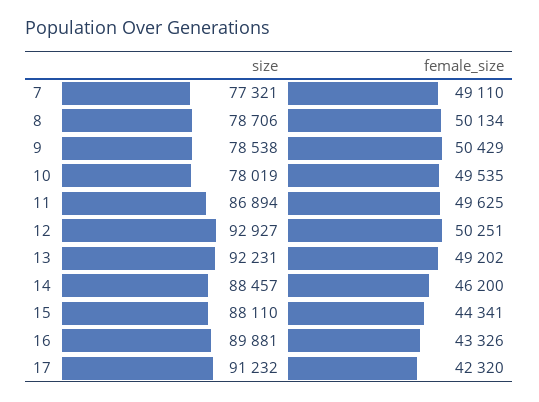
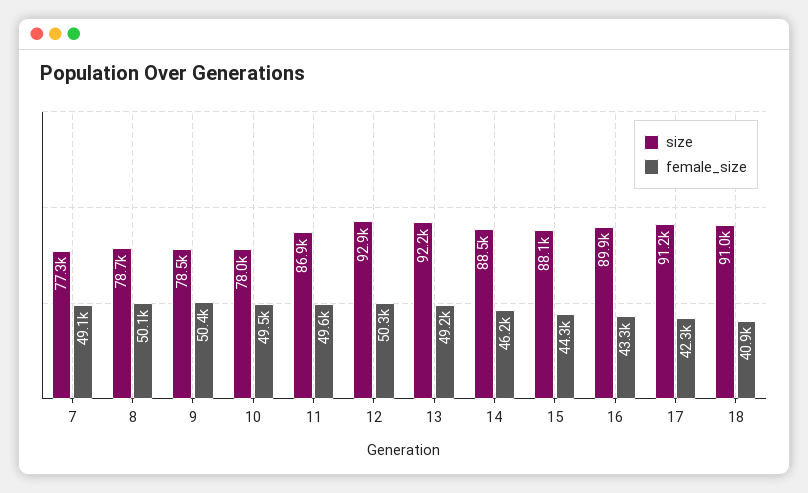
  {
    "size": {
      "7": 77321,
      "8": 78706,
      "9": 78538,
      "10": 78019,
      "11": 86894,
      "12": 92927,
      "13": 92231,
      "14": 88457,
      "15": 88110,
      "16": 89881,
-     "17": 91232
+     "17": 91232,
+     "18": 91000
    },
    "female_size": {
      "7": 49110,
      "8": 50134,
      "9": 50429,
      "10": 49535,
      "11": 49625,
      "12": 50251,
      "13": 49202,
      "14": 46200,
      "15": 44341,
      "16": 43326,
-     "17": 42320
+     "17": 42320,
+     "18": 40900
    }
  }

